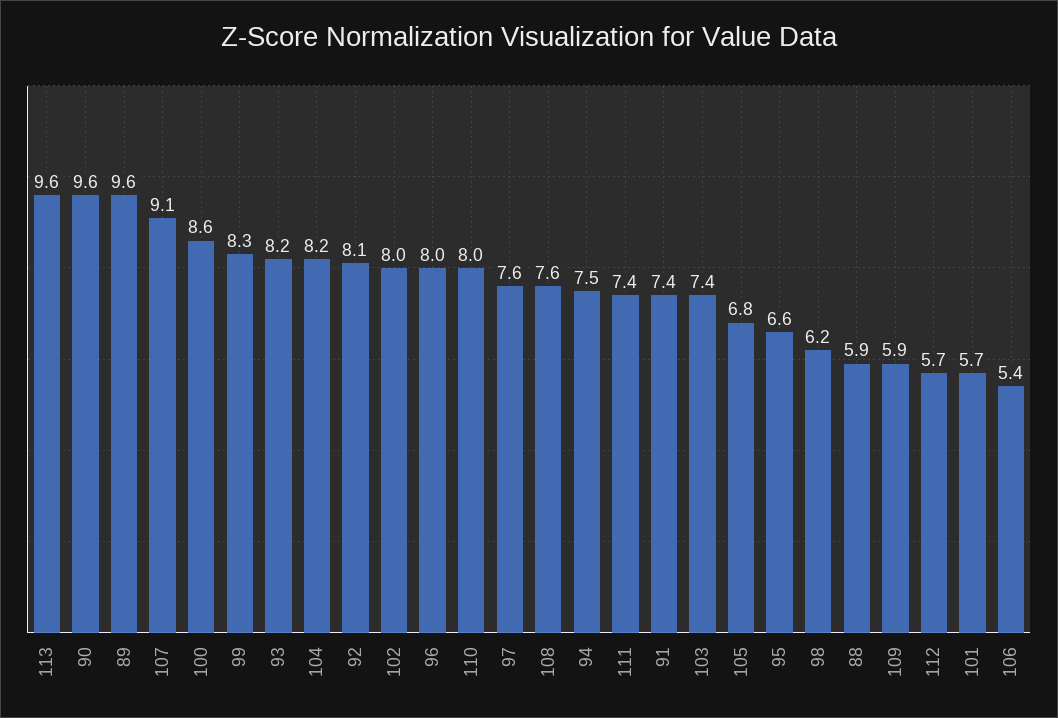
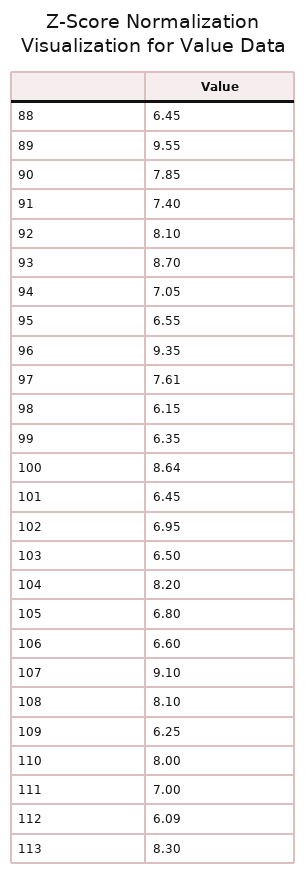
  {
-   "113": 9.6,
+   "113": 8.3,
-   "90": 9.6,
+   "90": 7.85,
    "89": 9.55,
    "107": 9.1,
    "100": 8.64,
-   "99": 8.3,
+   "99": 6.35,
-   "93": 8.2,
+   "93": 8.7,
    "104": 8.2,
    "92": 8.1,
-   "102": 8,
+   "102": 6.95,
-   "96": 8,
+   "96": 9.35,
    "110": 8,
    "97": 7.61,
-   "108": 7.6,
+   "108": 8.1,
-   "94": 7.5,
+   "94": 7.05,
-   "111": 7.4,
+   "111": 7,
    "91": 7.4,
-   "103": 7.4,
+   "103": 6.5,
    "105": 6.8,
    "95": 6.55,
    "98": 6.15,
-   "88": 5.9,
+   "88": 6.45,
-   "109": 5.9,
+   "109": 6.25,
-   "112": 5.7,
+   "112": 6.09,
-   "101": 5.7,
+   "101": 6.45,
-   "106": 5.4
+   "106": 6.6
  }

